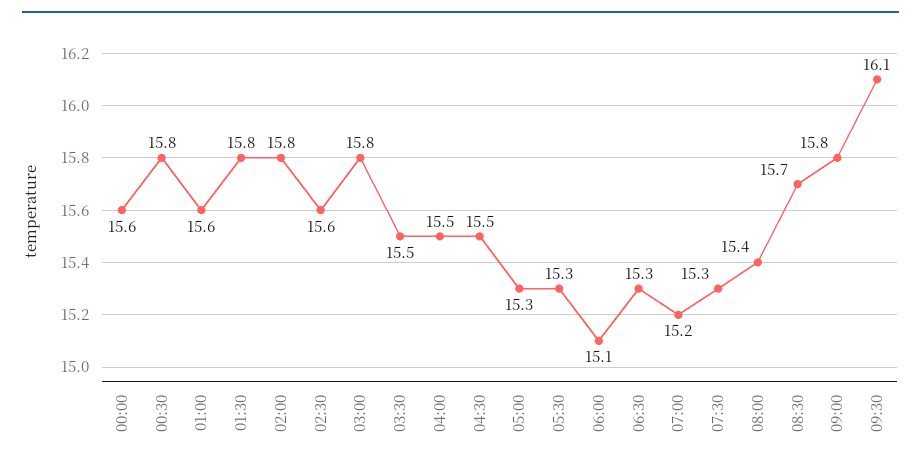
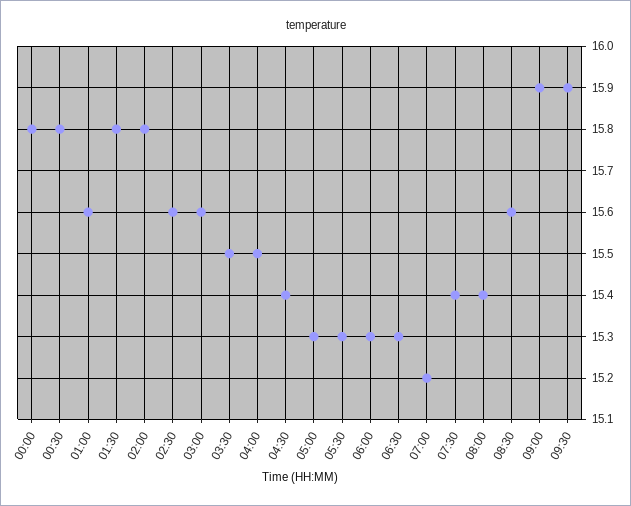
  {
-   "00:00": 15.6,
+   "00:00": 15.8,
    "00:30": 15.8,
    "01:00": 15.6,
    "01:30": 15.8,
    "02:00": 15.8,
    "02:30": 15.6,
-   "03:00": 15.8,
+   "03:00": 15.6,
    "03:30": 15.5,
    "04:00": 15.5,
-   "04:30": 15.5,
+   "04:30": 15.4,
    "05:00": 15.3,
    "05:30": 15.3,
-   "06:00": 15.1,
+   "06:00": 15.3,
    "06:30": 15.3,
    "07:00": 15.2,
-   "07:30": 15.3,
+   "07:30": 15.4,
    "08:00": 15.4,
-   "08:30": 15.7,
+   "08:30": 15.6,
-   "09:00": 15.8,
+   "09:00": 15.9,
-   "09:30": 16.1
+   "09:30": 15.9
  }

